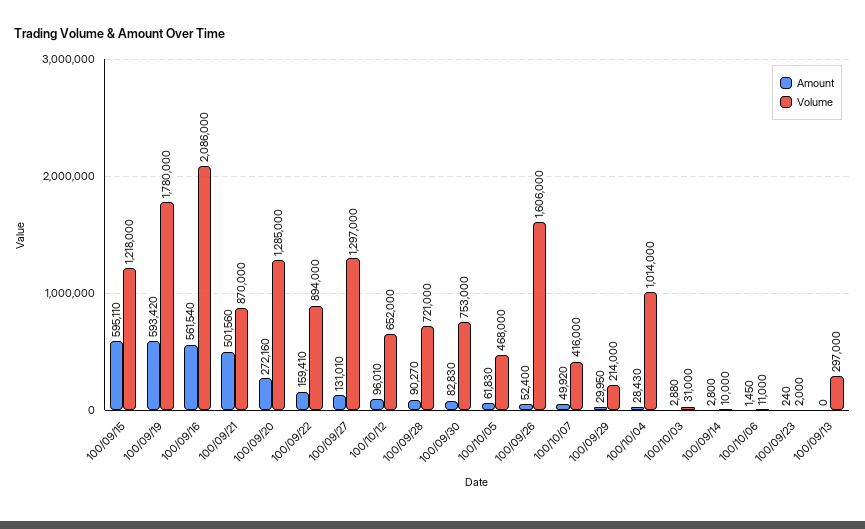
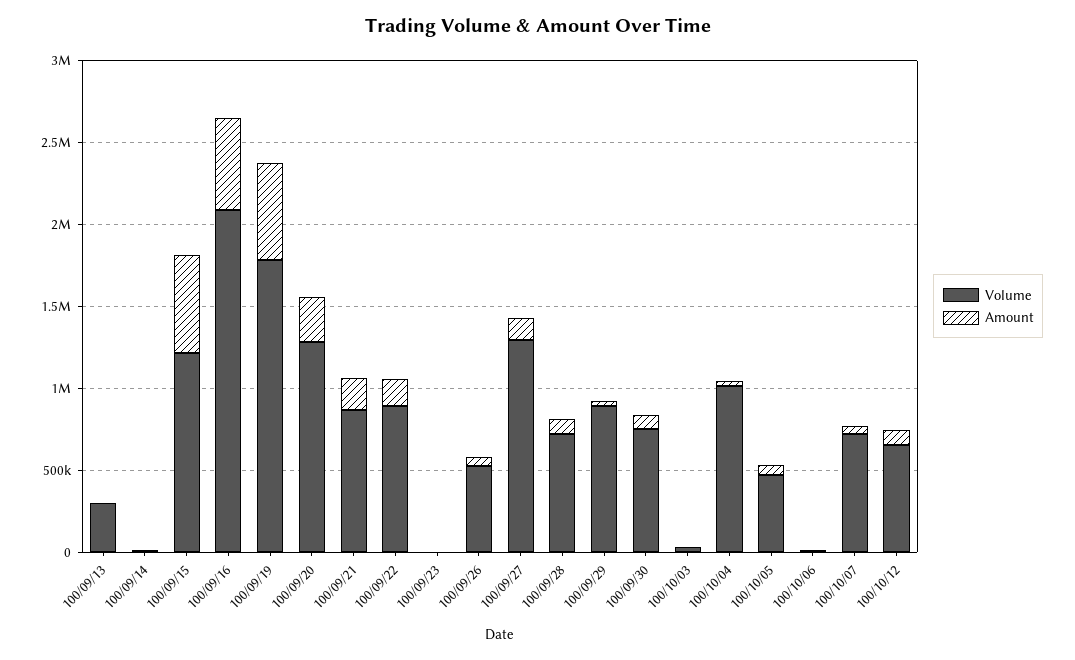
  {
    "Amount": {
      "100/09/15": 595110,
      "100/09/19": 593420,
      "100/09/16": 561540,
-     "100/09/21": 501560,
+     "100/09/21": 200000,
      "100/09/20": 272160,
      "100/09/22": 159410,
      "100/09/27": 131010,
      "100/10/12": 96010,
      "100/09/28": 90270,
      "100/09/30": 82830,
      "100/10/05": 61830,
      "100/09/26": 52400,
      "100/10/07": 49920,
      "100/09/29": 29950,
      "100/10/04": 28430,
      "100/10/03": 2880,
      "100/09/14": 2800,
      "100/10/06": 1450,
      "100/09/23": 240,
      "100/09/13": 0
    },
    "Volume": {
      "100/09/15": 1218000,
      "100/09/19": 1780000,
      "100/09/16": 2086000,
      "100/09/21": 870000,
      "100/09/20": 1285000,
      "100/09/22": 894000,
      "100/09/27": 1297000,
      "100/10/12": 652000,
      "100/09/28": 721000,
      "100/09/30": 753000,
      "100/10/05": 468000,
-     "100/09/26": 1606000,
+     "100/09/26": 500000,
-     "100/10/07": 416000,
+     "100/10/07": 700000,
-     "100/09/29": 214000,
+     "100/09/29": 900000,
      "100/10/04": 1014000,
      "100/10/03": 31000,
      "100/09/14": 10000,
      "100/10/06": 11000,
      "100/09/23": 2000,
      "100/09/13": 297000
    }
  }

